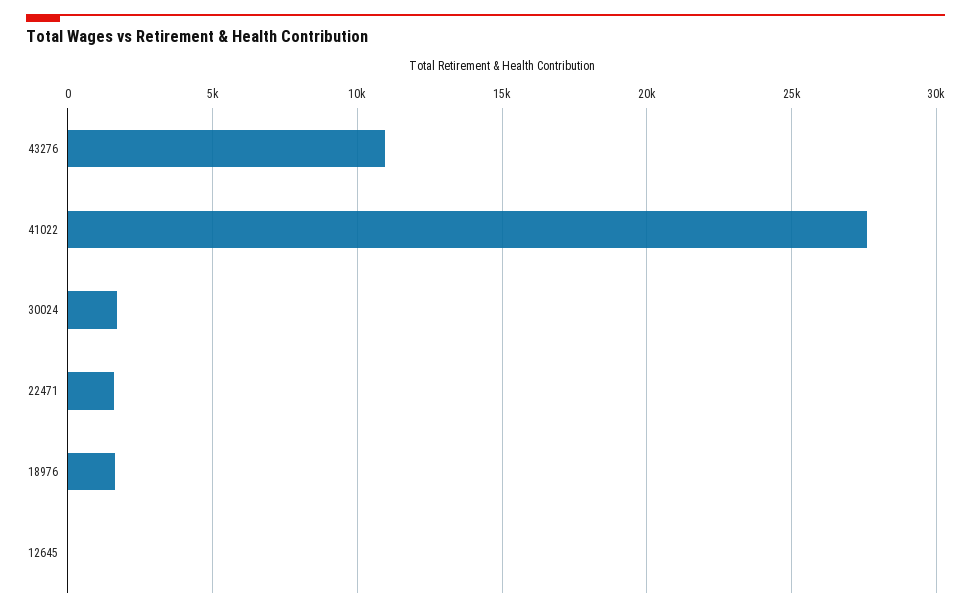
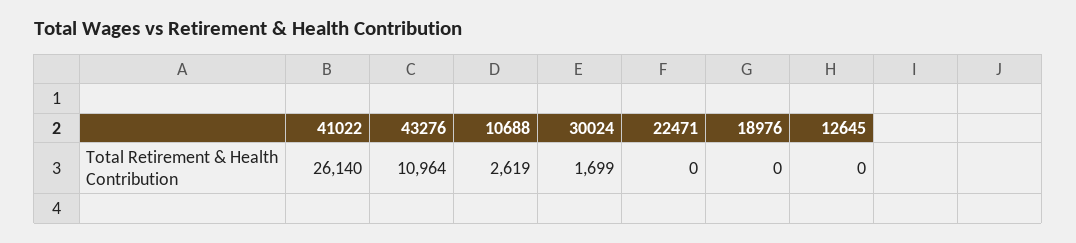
  {
    "43276": 10964,
-   "41022": 27500,
+   "41022": 26140,
    "30024": 1699,
-   "22471": 1500,
+   "22471": 0,
-   "18976": 1500,
+   "18976": 0,
-   "12645": 0
+   "12645": 0,
+   "10688": 2619
  }

